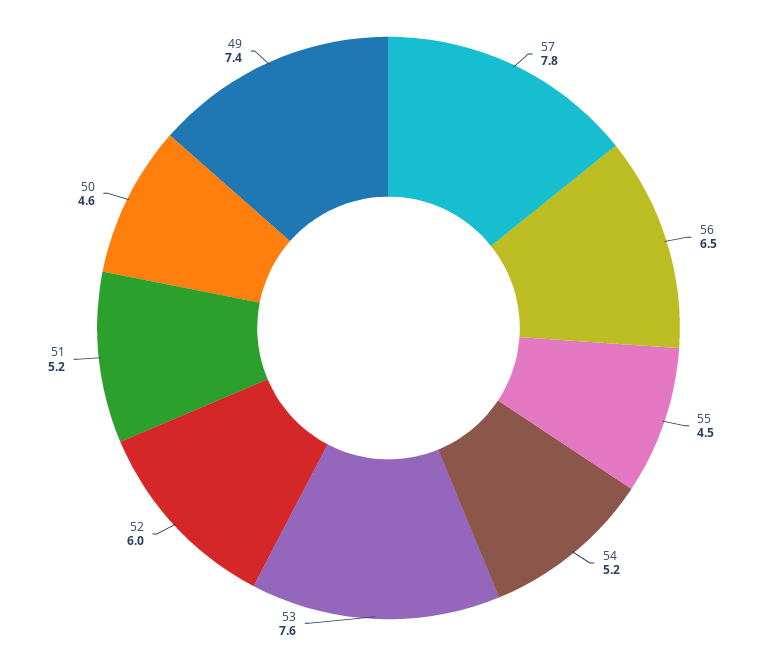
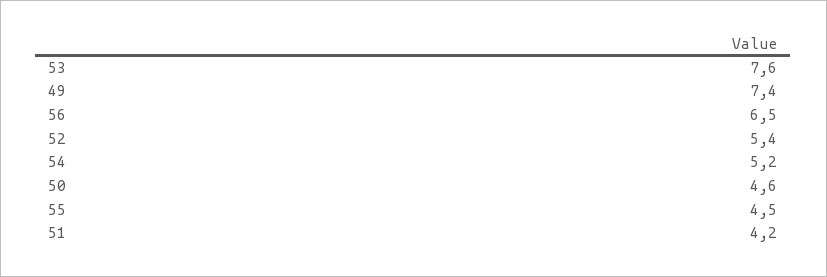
  {
-   "57": 7.8,
    "56": 6.5,
    "55": 4.5,
    "54": 5.2,
    "53": 7.6,
-   "52": 6,
+   "52": 5.4,
-   "51": 5.2,
+   "51": 4.2,
    "50": 4.6,
    "49": 7.4
  }

